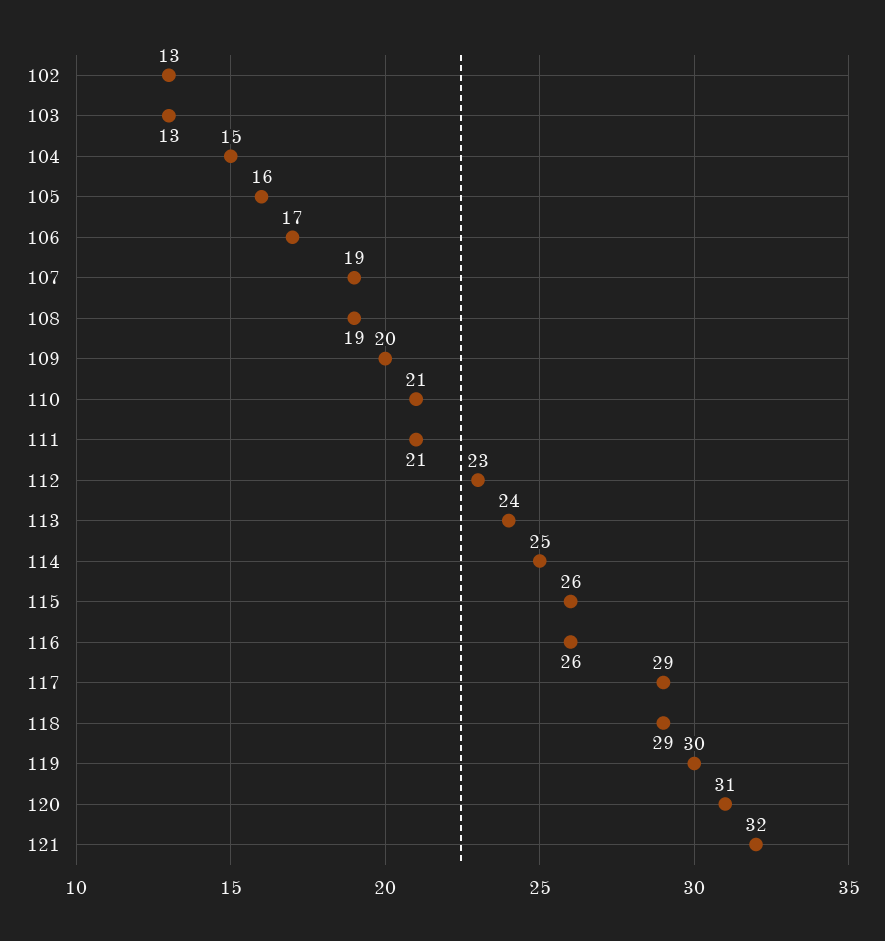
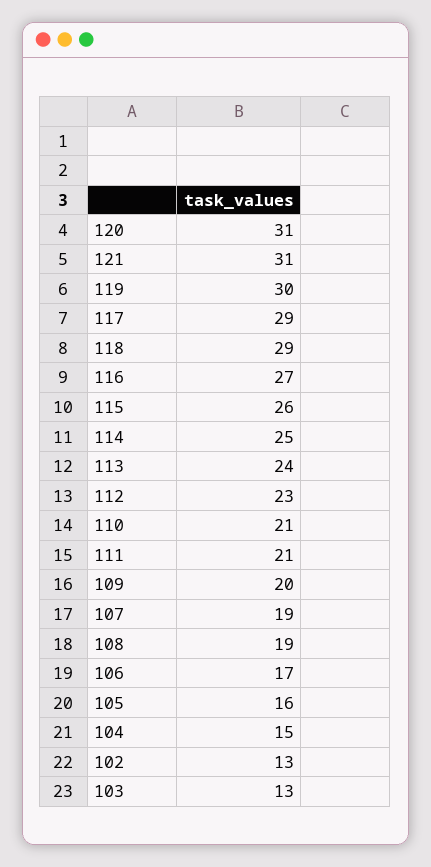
  {
    "102": 13,
    "103": 13,
    "104": 15,
    "105": 16,
    "106": 17,
    "107": 19,
    "108": 19,
    "109": 20,
    "110": 21,
    "111": 21,
    "112": 23,
    "113": 24,
    "114": 25,
    "115": 26,
-   "116": 26,
+   "116": 27,
    "117": 29,
    "118": 29,
    "119": 30,
    "120": 31,
-   "121": 32
+   "121": 31
  }

